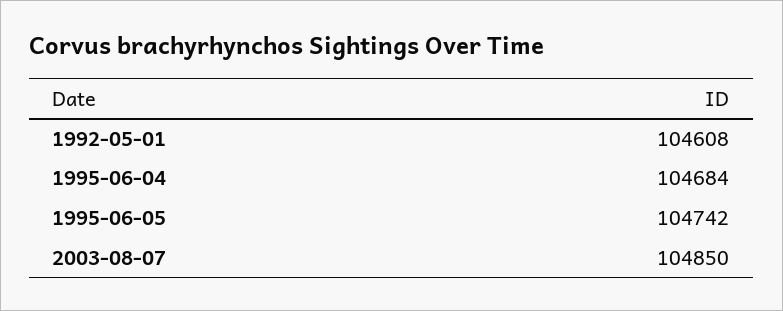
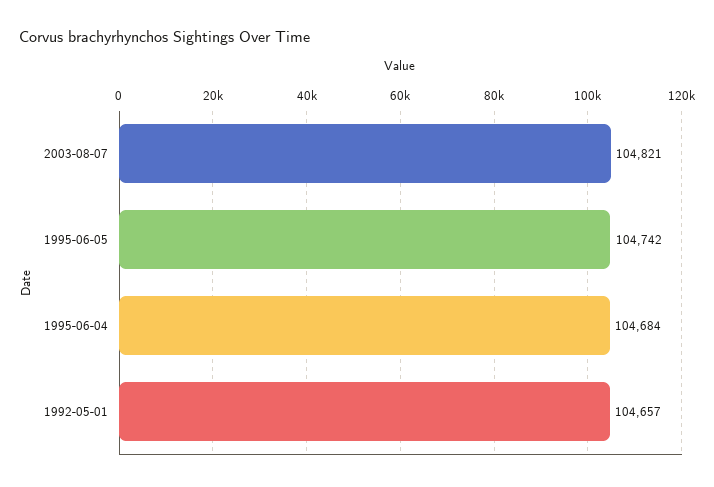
  {
-   "1992-05-01": 104608,
+   "1992-05-01": 104657,
    "1995-06-04": 104684,
    "1995-06-05": 104742,
-   "2003-08-07": 104850
+   "2003-08-07": 104821
  }

